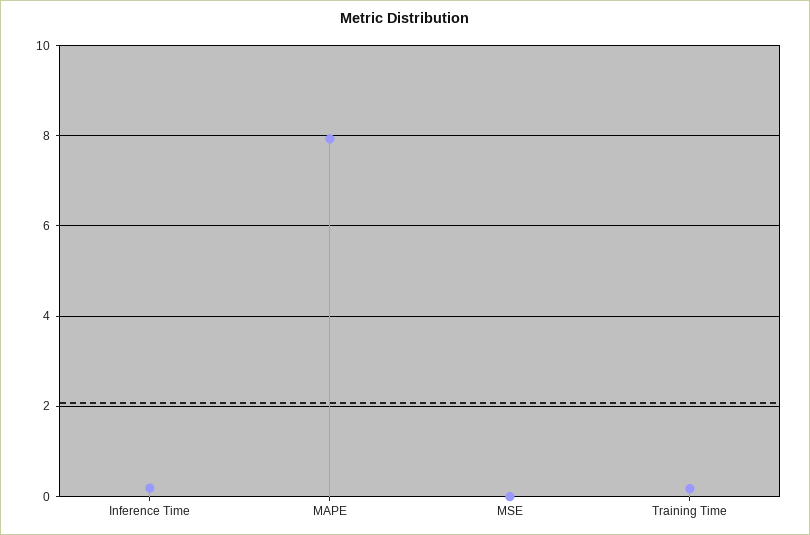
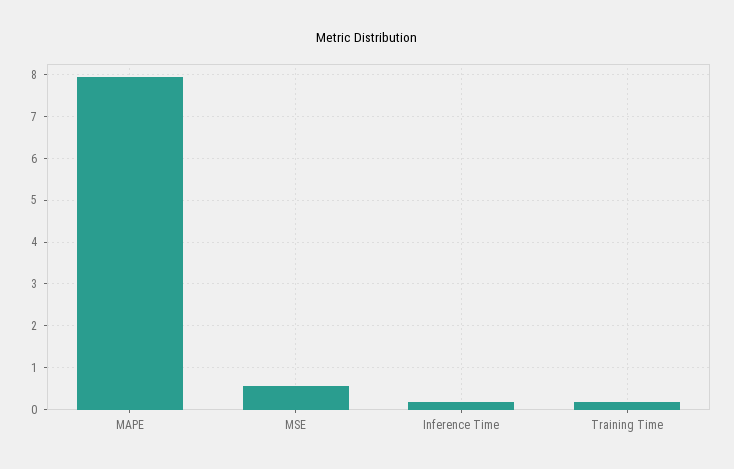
  {
    "Inference Time": 0.2,
    "MAPE": 8,
-   "MSE": 0,
+   "MSE": 0.6,
    "Training Time": 0.2
  }

